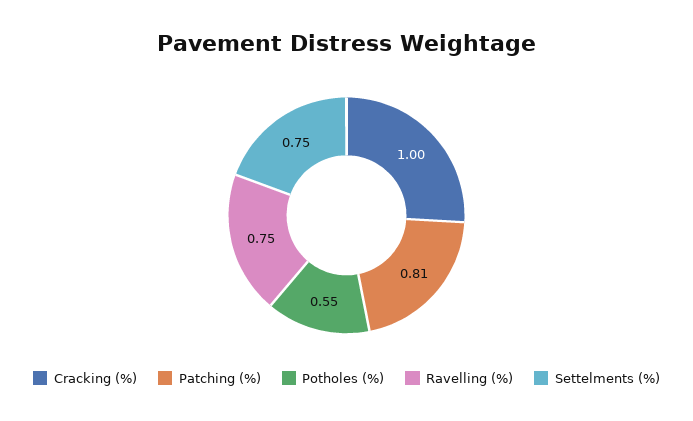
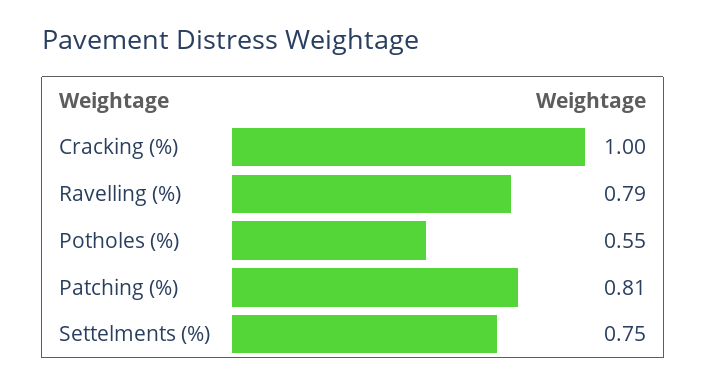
  {
    "Cracking (%)": 1,
    "Patching (%)": 0.81,
    "Potholes (%)": 0.55,
-   "Ravelling (%)": 0.75,
+   "Ravelling (%)": 0.79,
    "Settelments (%)": 0.75
  }

